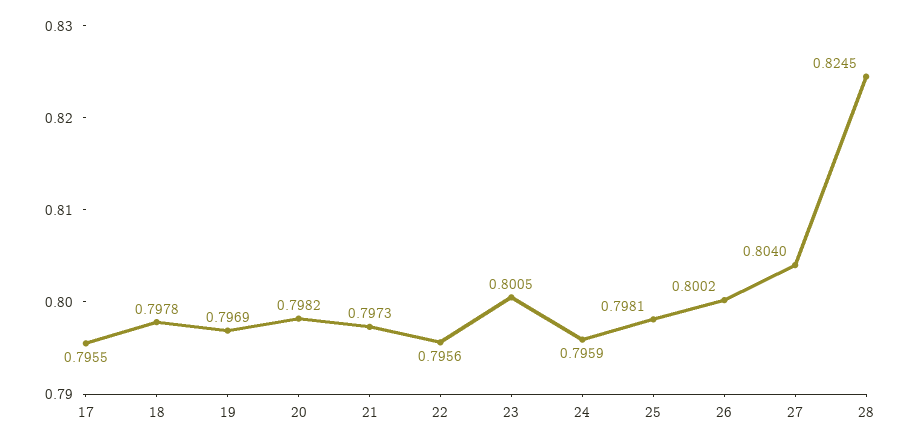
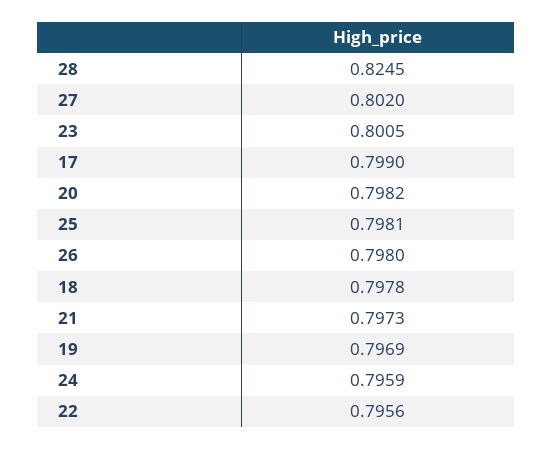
  {
-   "17": 0.7955,
+   "17": 0.799,
    "18": 0.7978,
    "19": 0.7969,
    "20": 0.7982,
    "21": 0.7973,
    "22": 0.7956,
    "23": 0.8005,
    "24": 0.7959,
    "25": 0.7981,
-   "26": 0.8002,
+   "26": 0.798,
-   "27": 0.804,
+   "27": 0.802,
    "28": 0.8245
  }

